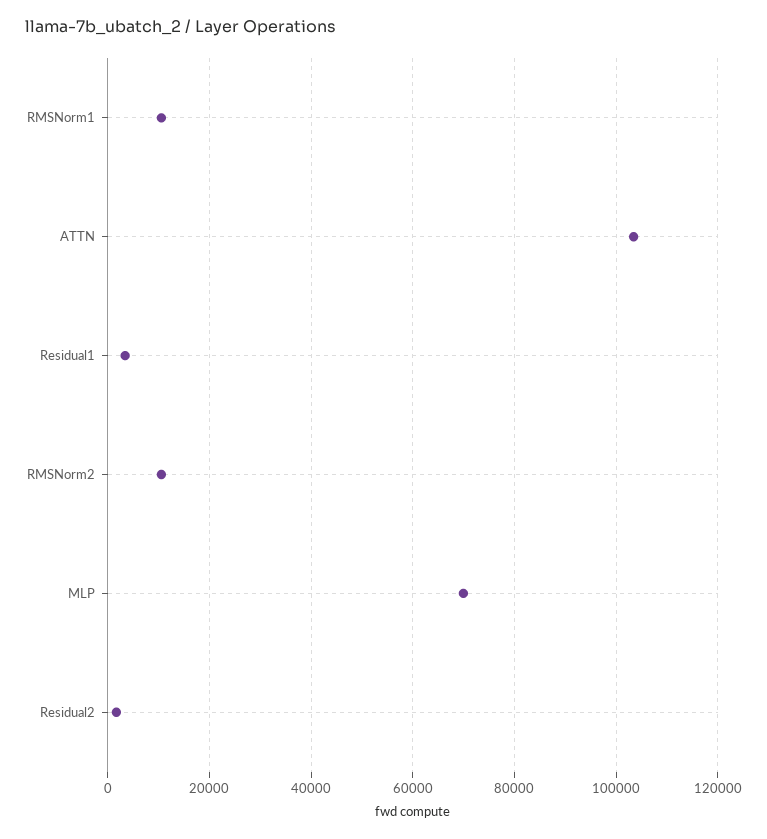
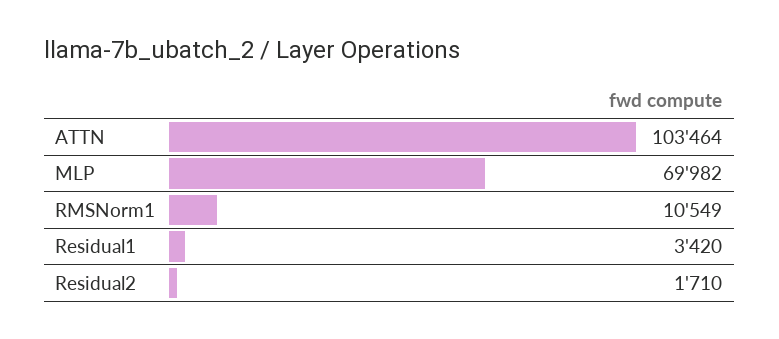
  {
    "RMSNorm1": 10549,
    "ATTN": 103464,
    "Residual1": 3420,
-   "RMSNorm2": 10000,
    "MLP": 69982,
    "Residual2": 1710
  }

